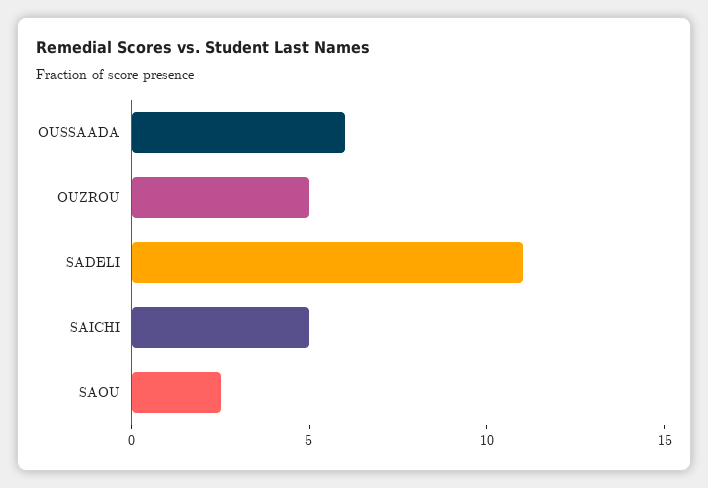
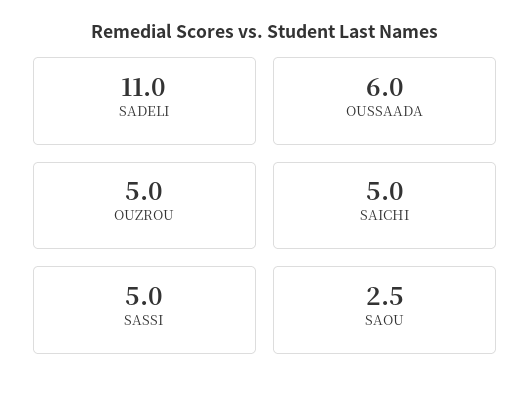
  {
    "OUSSAADA": 6,
    "OUZROU": 5,
    "SADELI": 11,
    "SAICHI": 5,
-   "SAOU": 2.5
+   "SAOU": 2.5,
+   "SASSI": 5
  }

